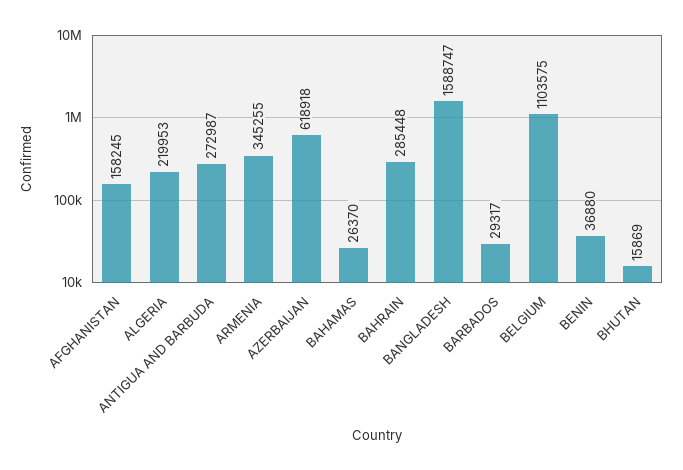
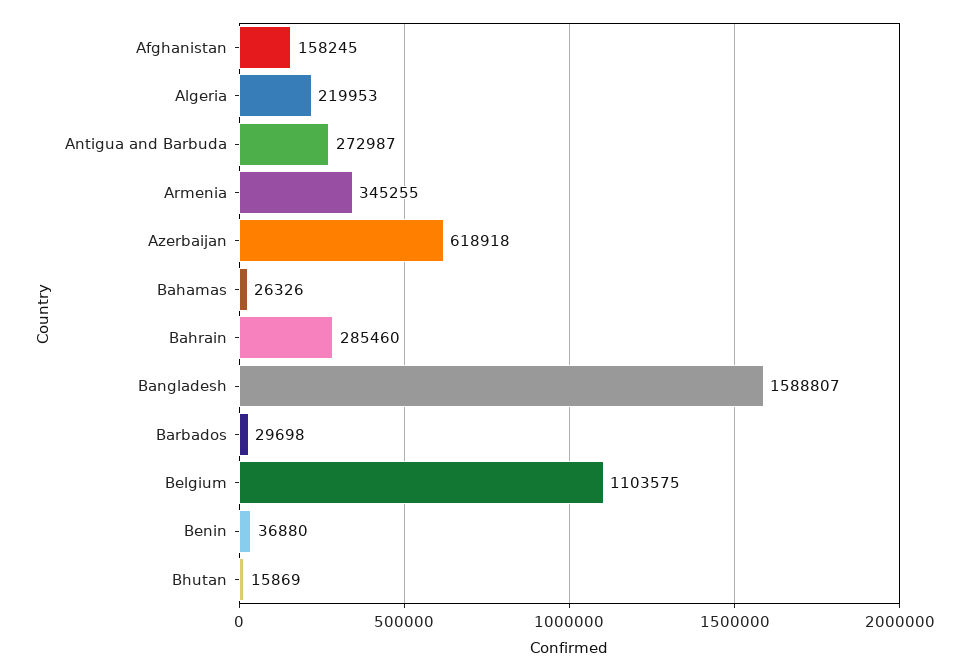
  {
    "AFGHANISTAN": 158245,
    "ALGERIA": 219953,
    "ANTIGUA AND BARBUDA": 272987,
    "ARMENIA": 345255,
    "AZERBAIJAN": 618918,
-   "BAHAMAS": 26370,
+   "BAHAMAS": 26326,
-   "BAHRAIN": 285448,
+   "BAHRAIN": 285460,
-   "BANGLADESH": 1588747,
+   "BANGLADESH": 1588807,
-   "BARBADOS": 29317,
+   "BARBADOS": 29698,
    "BELGIUM": 1103575,
    "BENIN": 36880,
    "BHUTAN": 15869
  }

